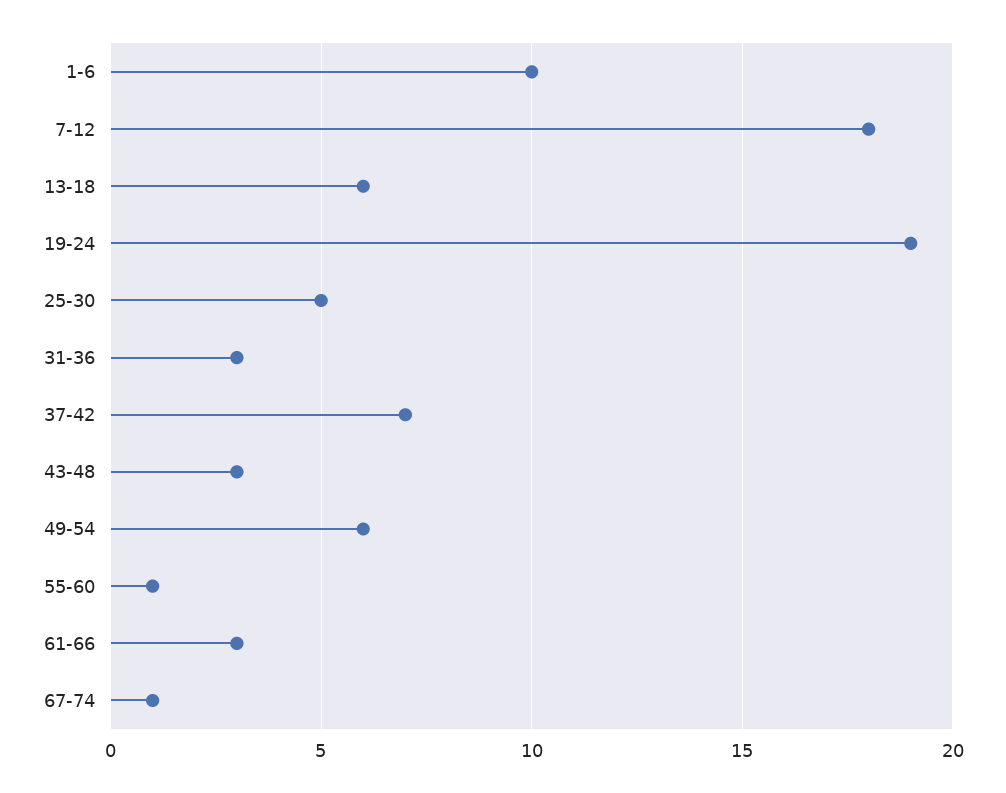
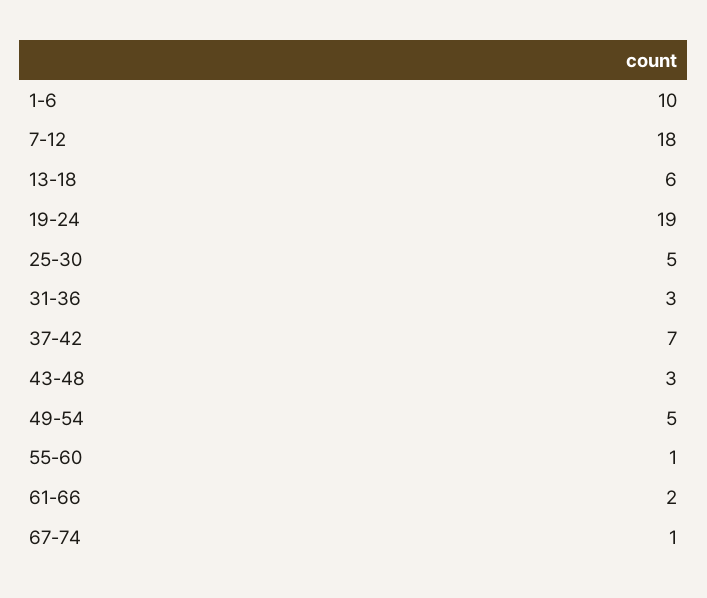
  {
    "1-6": 10,
    "7-12": 18,
    "13-18": 6,
    "19-24": 19,
    "25-30": 5,
    "31-36": 3,
    "37-42": 7,
    "43-48": 3,
-   "49-54": 6,
+   "49-54": 5,
    "55-60": 1,
-   "61-66": 3,
+   "61-66": 2,
    "67-74": 1
  }

